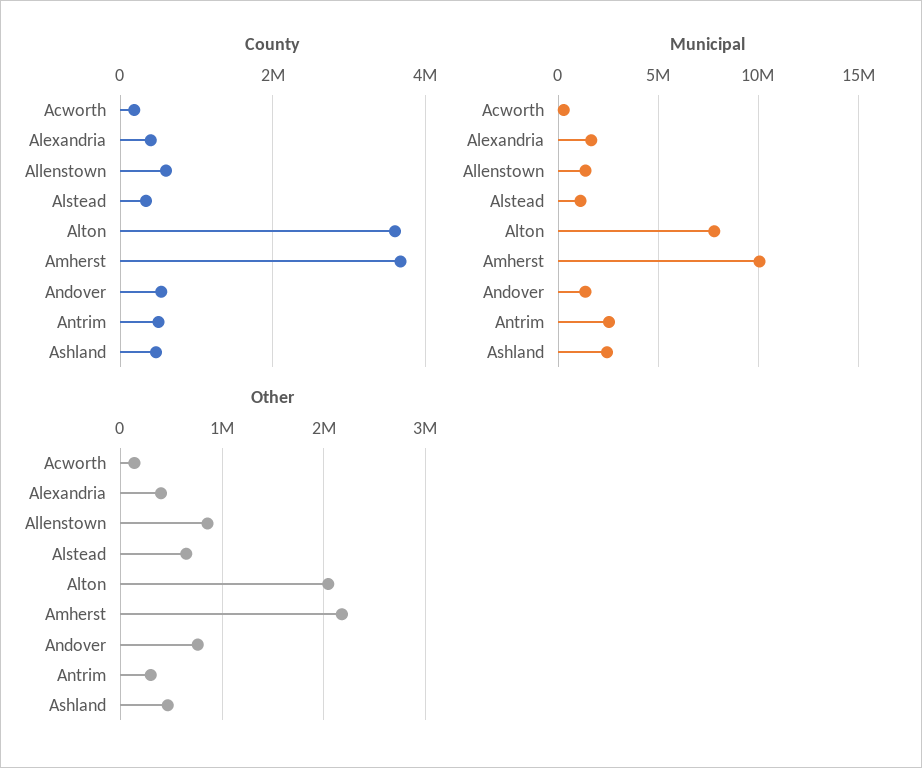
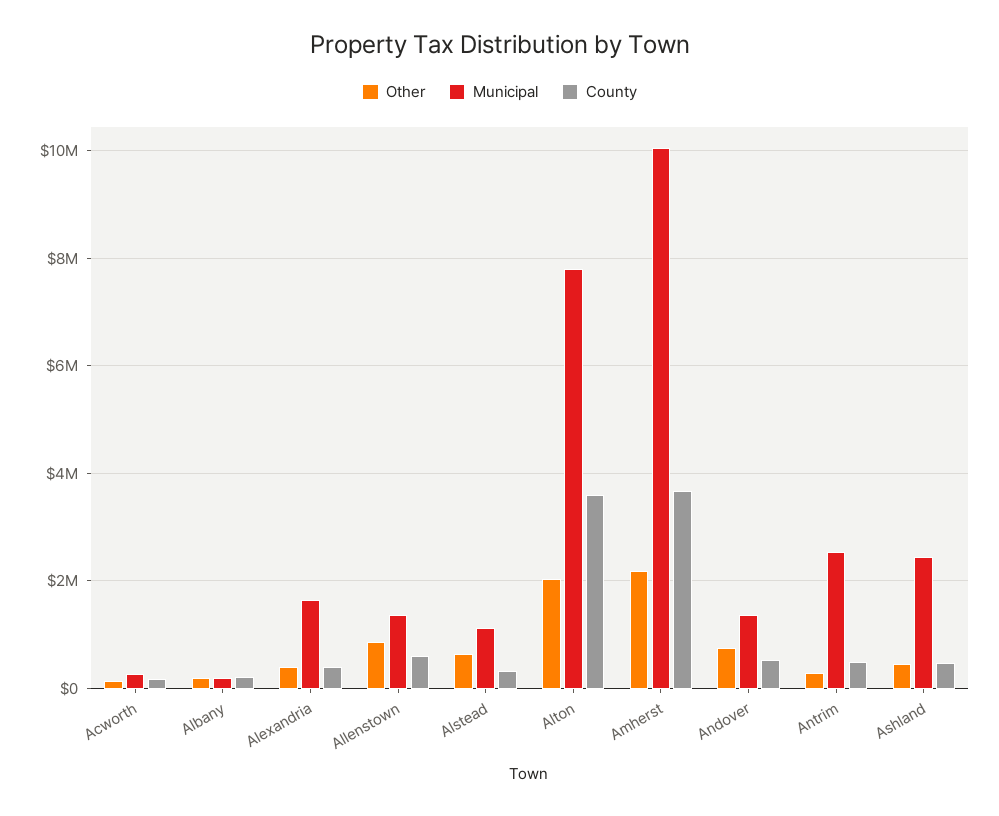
  {
    "County": {
      "Acworth": 200000,
      "Alexandria": 400000,
      "Allenstown": 600000,
      "Alstead": 400000,
      "Alton": 3600000,
      "Amherst": 3600000,
      "Andover": 600000,
      "Antrim": 400000,
-     "Ashland": 400000
+     "Ashland": 400000,
+     "Albany": 200000
    },
    "Municipal": {
      "Acworth": 200000,
      "Alexandria": 1600000,
      "Allenstown": 1400000,
      "Alstead": 1200000,
      "Alton": 7800000,
      "Amherst": 10000000,
      "Andover": 1400000,
      "Antrim": 2600000,
-     "Ashland": 2400000
+     "Ashland": 2400000,
+     "Albany": 200000
    },
    "Other": {
      "Acworth": 100000,
      "Alexandria": 400000,
      "Allenstown": 900000,
      "Alstead": 600000,
      "Alton": 2000000,
      "Amherst": 2200000,
      "Andover": 800000,
      "Antrim": 300000,
-     "Ashland": 500000
+     "Ashland": 500000,
+     "Albany": 200000
    }
  }

